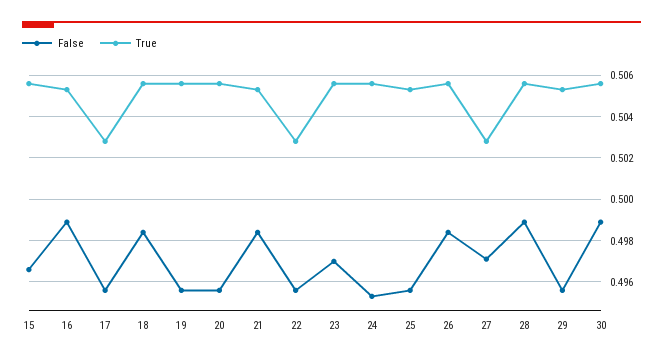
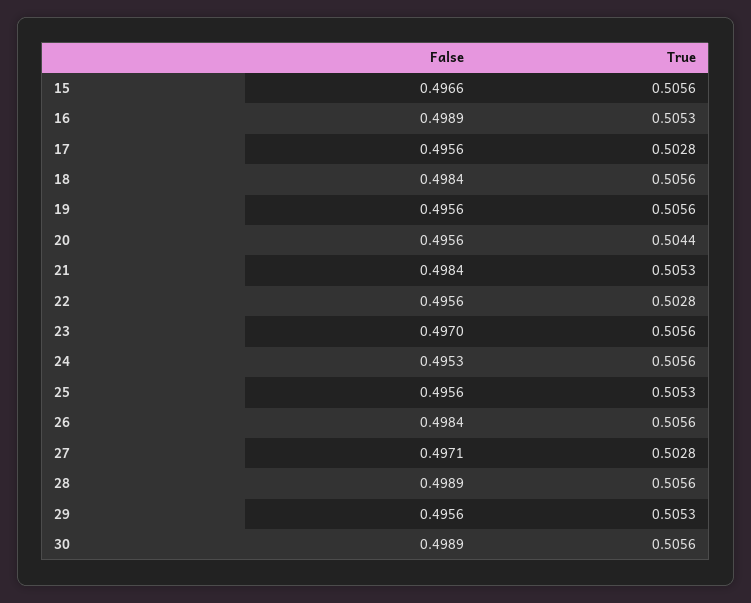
  {
    "False": {
      "15": 0.4966,
      "16": 0.4989,
      "17": 0.4956,
      "18": 0.4984,
      "19": 0.4956,
      "20": 0.4956,
      "21": 0.4984,
      "22": 0.4956,
      "23": 0.497,
      "24": 0.4953,
      "25": 0.4956,
      "26": 0.4984,
      "27": 0.4971,
      "28": 0.4989,
      "29": 0.4956,
      "30": 0.4989
    },
    "True": {
      "15": 0.5056,
      "16": 0.5053,
      "17": 0.5028,
      "18": 0.5056,
      "19": 0.5056,
-     "20": 0.5055,
+     "20": 0.5044,
      "21": 0.5053,
      "22": 0.5028,
      "23": 0.5056,
      "24": 0.5056,
      "25": 0.5053,
      "26": 0.5056,
      "27": 0.5028,
      "28": 0.5056,
      "29": 0.5053,
      "30": 0.5056
    }
  }

